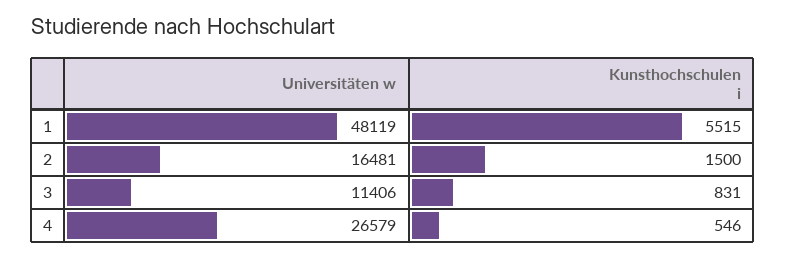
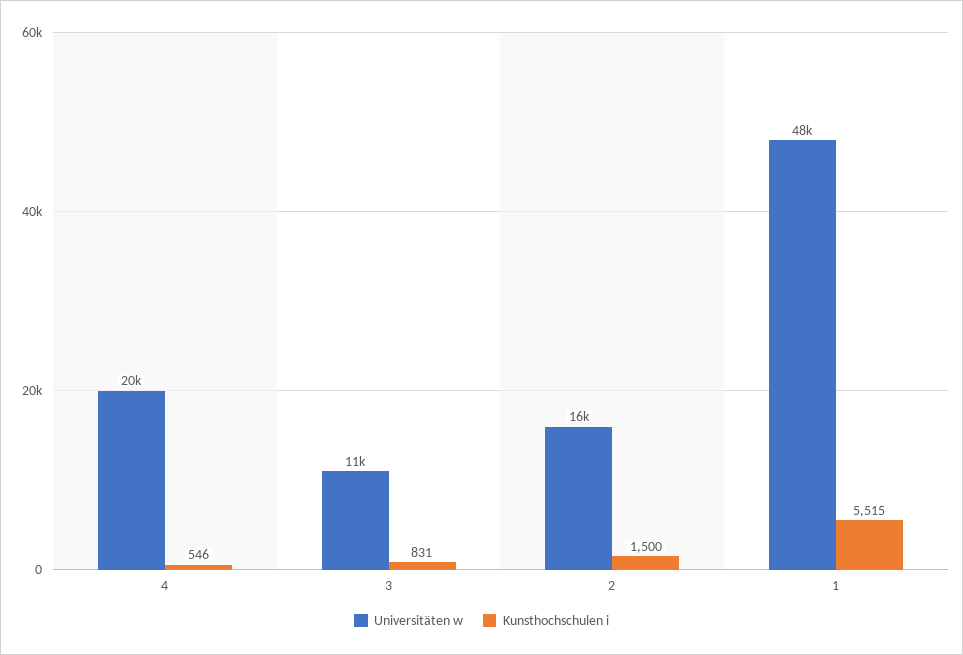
  {
    "Universitäten w": {
      "1": 48119,
      "2": 16481,
      "3": 11406,
-     "4": 26579
+     "4": 20000
    },
    "Kunsthochschulen i": {
      "1": 5515,
      "2": 1500,
      "3": 831,
      "4": 546
    }
  }

